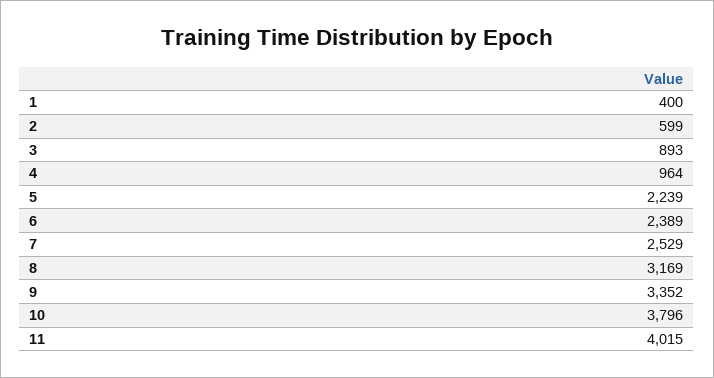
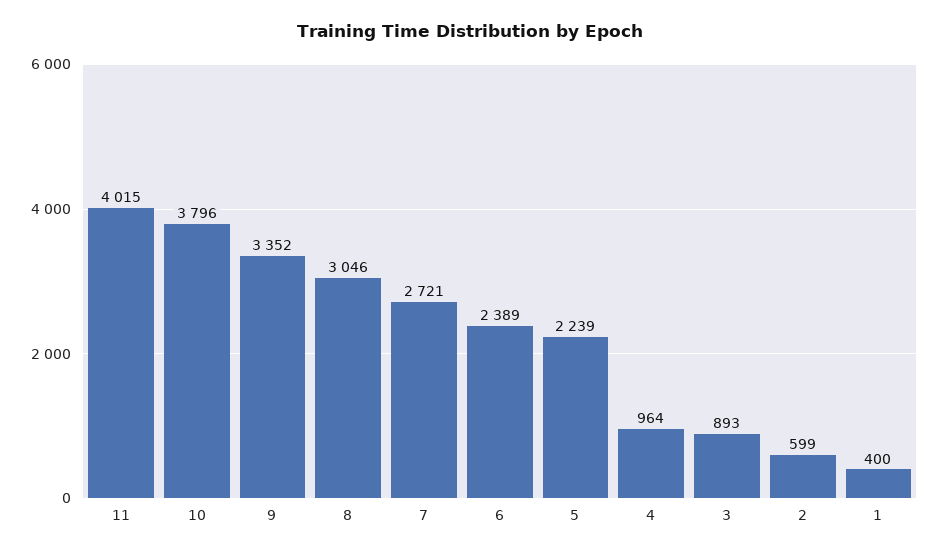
  {
    "1": 400,
    "2": 599,
    "3": 893,
    "4": 964,
    "5": 2239,
    "6": 2389,
-   "7": 2529,
+   "7": 2721,
-   "8": 3169,
+   "8": 3046,
    "9": 3352,
    "10": 3796,
    "11": 4015
  }

